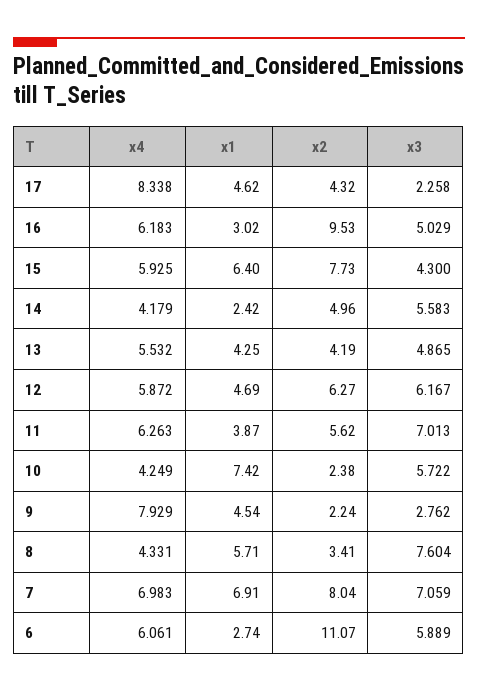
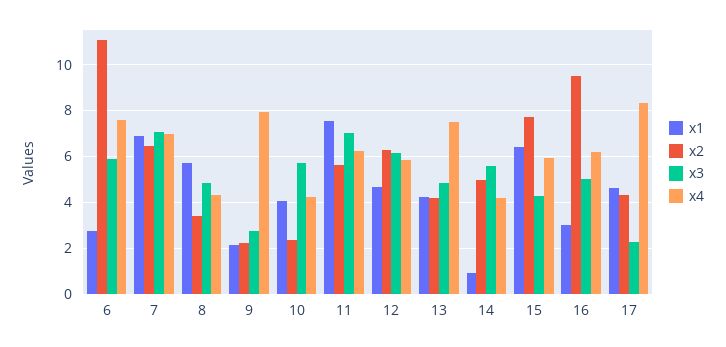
  {
    "x4": {
      "17": 8.338,
      "16": 6.183,
      "15": 5.925,
      "14": 4.179,
-     "13": 5.532,
+     "13": 7.5,
      "12": 5.872,
      "11": 6.263,
      "10": 4.249,
      "9": 7.929,
      "8": 4.331,
      "7": 6.983,
-     "6": 6.061
+     "6": 7.5
    },
    "x1": {
      "17": 4.62,
      "16": 3.02,
      "15": 6.4,
-     "14": 2.42,
+     "14": 1,
      "13": 4.25,
      "12": 4.69,
-     "11": 3.87,
+     "11": 7.5,
-     "10": 7.42,
+     "10": 4,
-     "9": 4.54,
+     "9": 2,
      "8": 5.71,
      "7": 6.91,
      "6": 2.74
    },
    "x2": {
      "17": 4.32,
      "16": 9.53,
      "15": 7.73,
      "14": 4.96,
      "13": 4.19,
      "12": 6.27,
      "11": 5.62,
      "10": 2.38,
      "9": 2.24,
      "8": 3.41,
-     "7": 8.04,
+     "7": 6.5,
      "6": 11.07
    },
    "x3": {
      "17": 2.258,
      "16": 5.029,
      "15": 4.3,
      "14": 5.583,
      "13": 4.865,
      "12": 6.167,
      "11": 7.013,
      "10": 5.722,
      "9": 2.762,
-     "8": 7.604,
+     "8": 5,
      "7": 7.059,
      "6": 5.889
    }
  }

